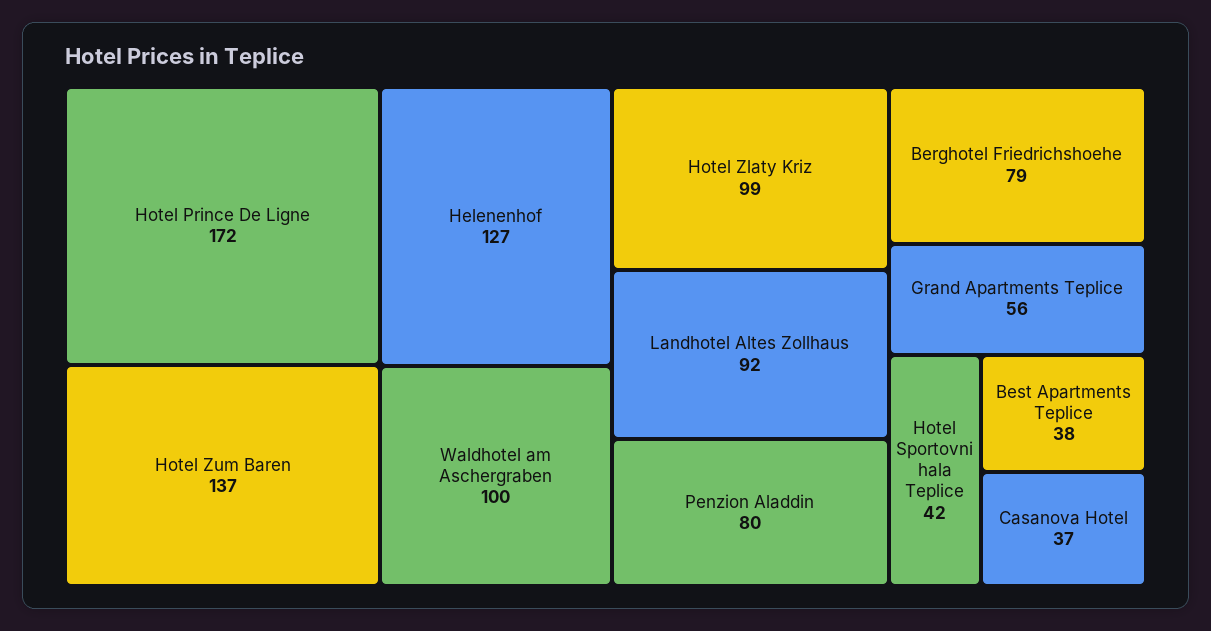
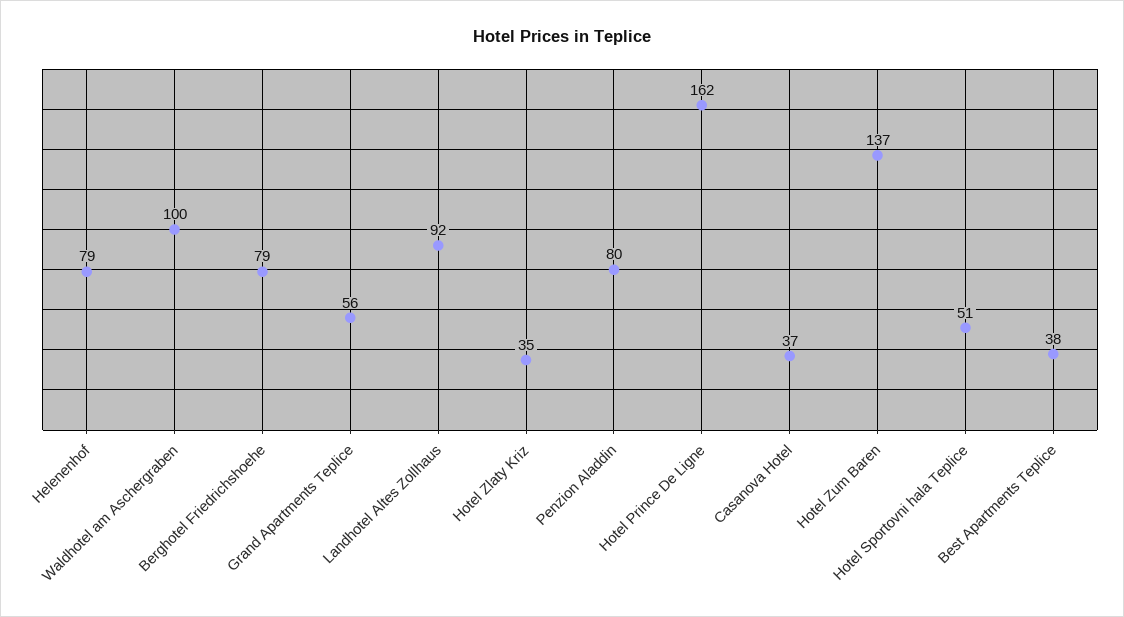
  {
-   "Hotel Prince De Ligne": 172,
+   "Hotel Prince De Ligne": 162,
    "Hotel Zum Baren": 137,
-   "Helenenhof": 127,
+   "Helenenhof": 79,
    "Waldhotel am Aschergraben": 100,
-   "Hotel Zlaty Kriz": 99,
+   "Hotel Zlaty Kriz": 35,
    "Landhotel Altes Zollhaus": 92,
    "Penzion Aladdin": 80,
    "Berghotel Friedrichshoehe": 79,
    "Grand Apartments Teplice": 56,
-   "Hotel Sportovni hala Teplice": 42,
+   "Hotel Sportovni hala Teplice": 51,
    "Best Apartments Teplice": 38,
    "Casanova Hotel": 37
  }

